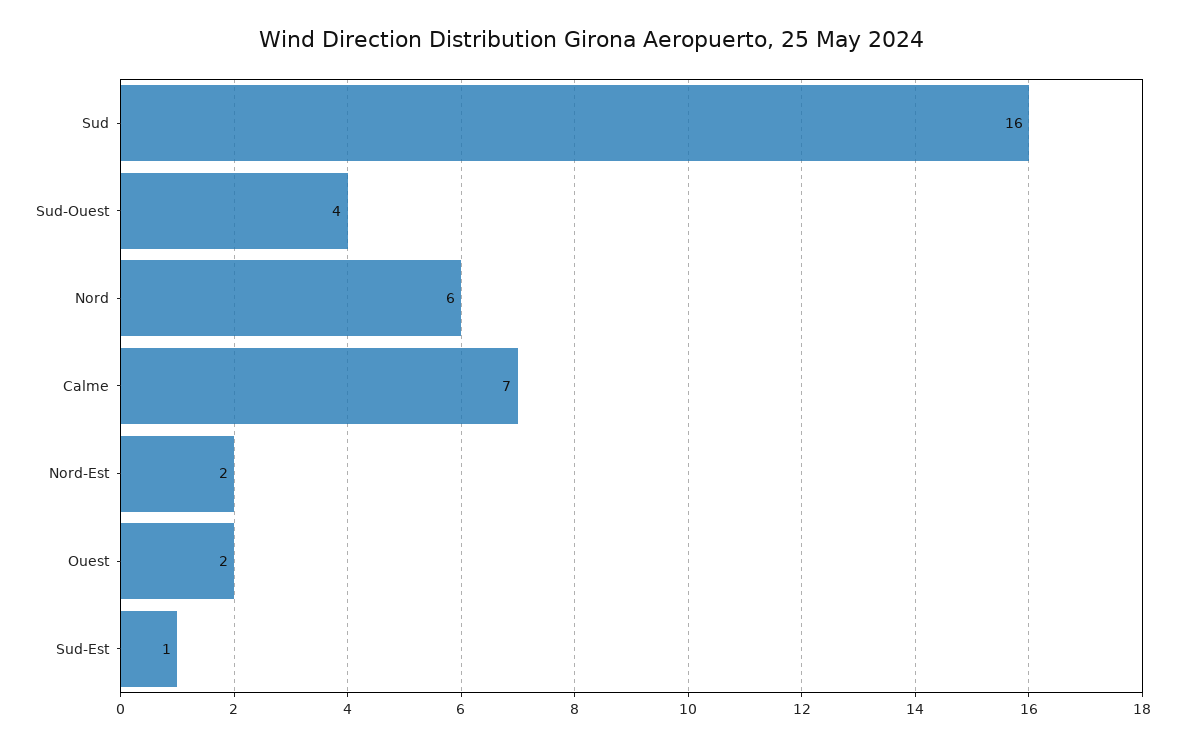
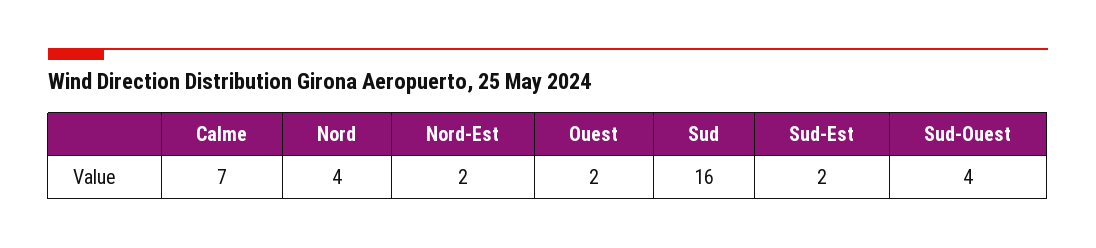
  {
    "Sud": 16,
    "Sud-Ouest": 4,
-   "Nord": 6,
+   "Nord": 4,
    "Calme": 7,
    "Nord-Est": 2,
    "Ouest": 2,
-   "Sud-Est": 1
+   "Sud-Est": 2
  }

